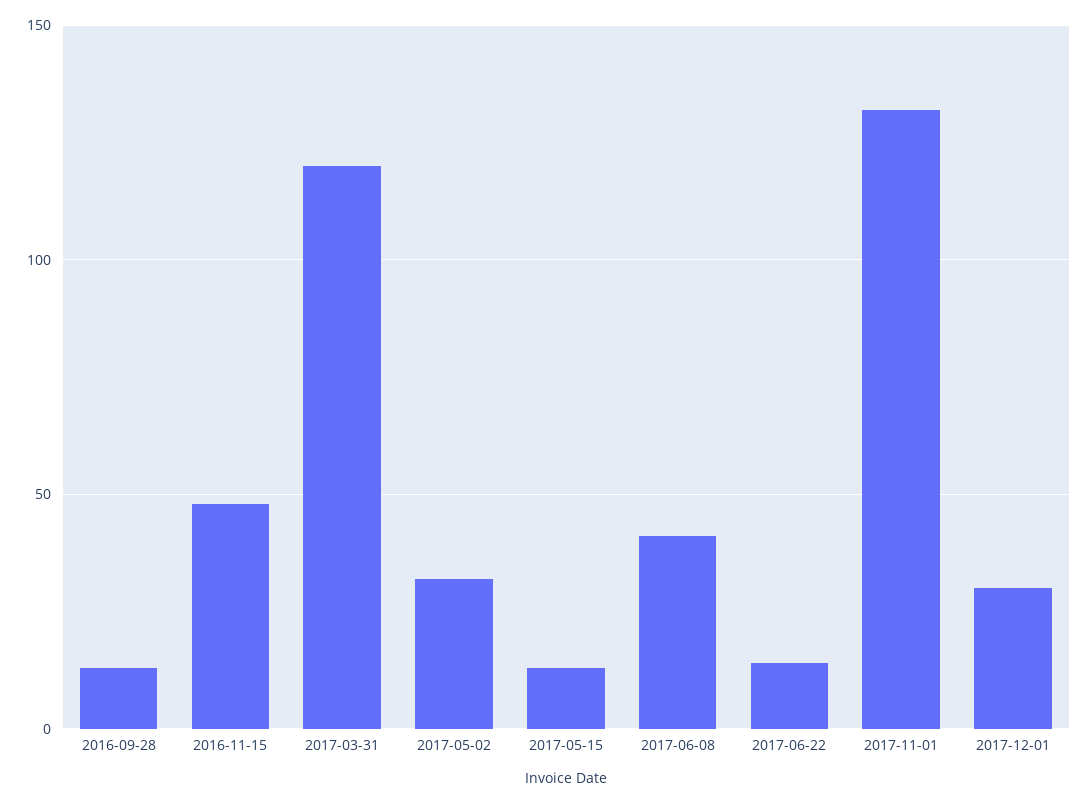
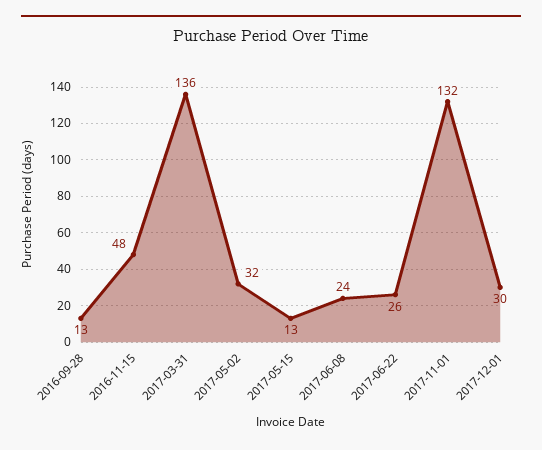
  {
    "2016-09-28": 13,
    "2016-11-15": 48,
-   "2017-03-31": 120,
+   "2017-03-31": 136,
    "2017-05-02": 32,
    "2017-05-15": 13,
-   "2017-06-08": 40,
+   "2017-06-08": 24,
-   "2017-06-22": 15,
+   "2017-06-22": 26,
    "2017-11-01": 132,
    "2017-12-01": 30
  }

